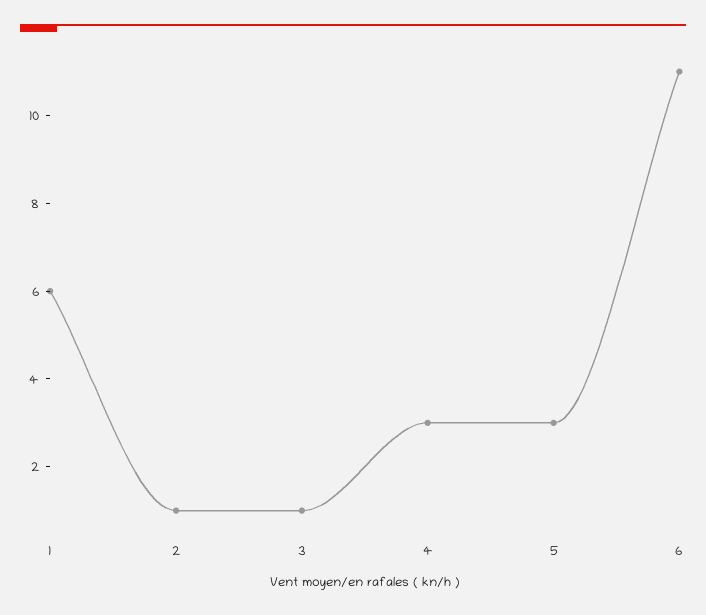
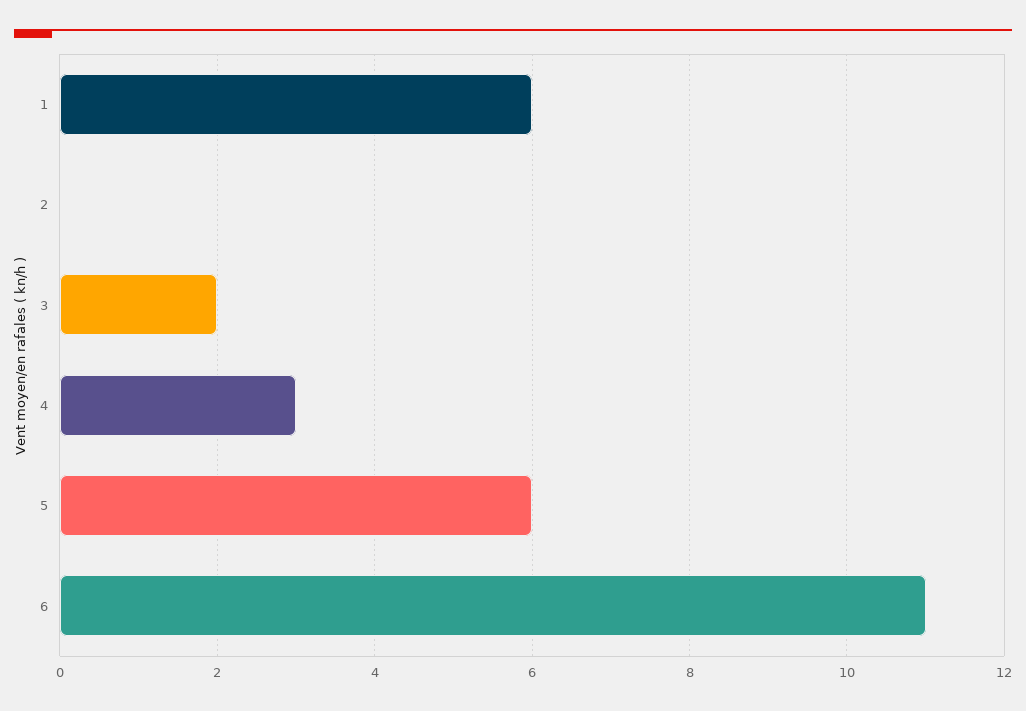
  {
    "1": 6,
-   "2": 1,
+   "2": 0,
-   "3": 1,
+   "3": 2,
    "4": 3,
-   "5": 3,
+   "5": 6,
    "6": 11
  }

